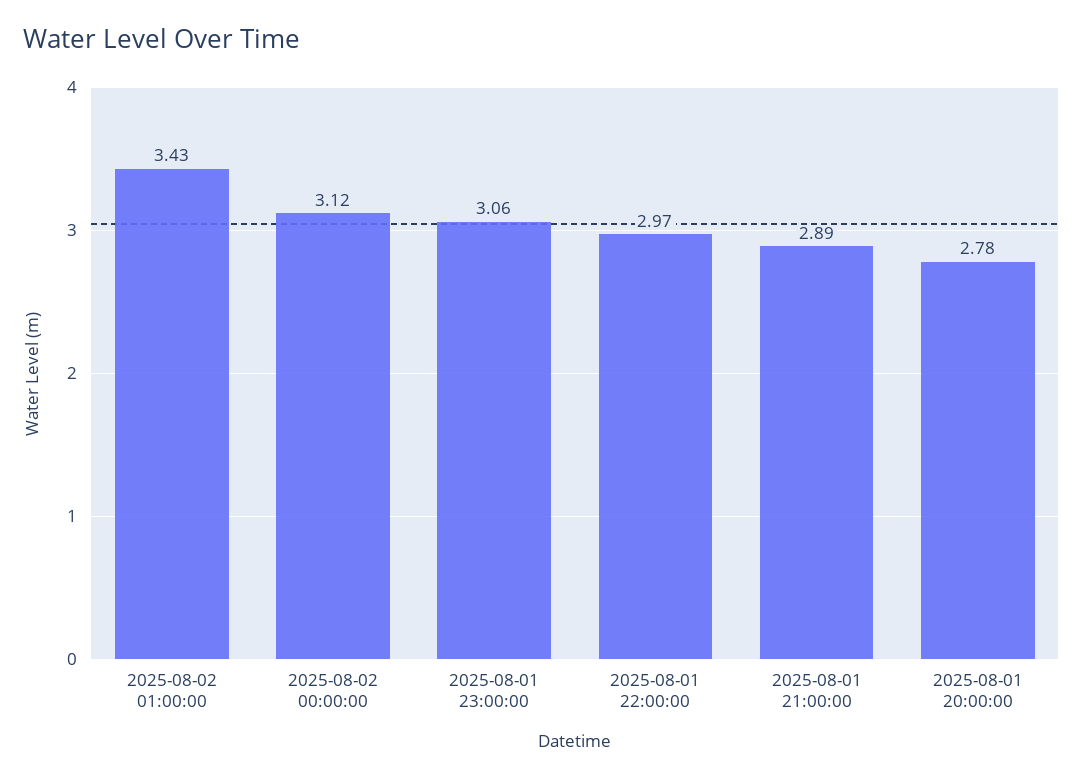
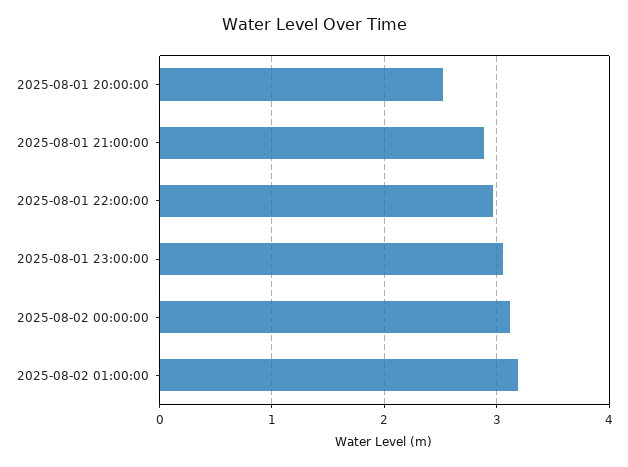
  {
-   "2025-08-02 01:00:00": 3.43,
+   "2025-08-02 01:00:00": 3.2,
    "2025-08-02 00:00:00": 3.12,
    "2025-08-01 23:00:00": 3.06,
    "2025-08-01 22:00:00": 2.97,
    "2025-08-01 21:00:00": 2.89,
-   "2025-08-01 20:00:00": 2.78
+   "2025-08-01 20:00:00": 2.5
  }

